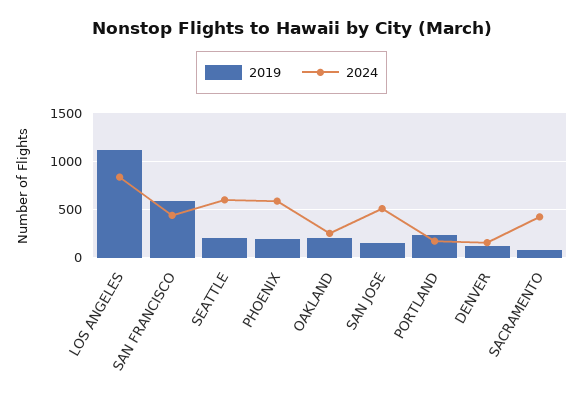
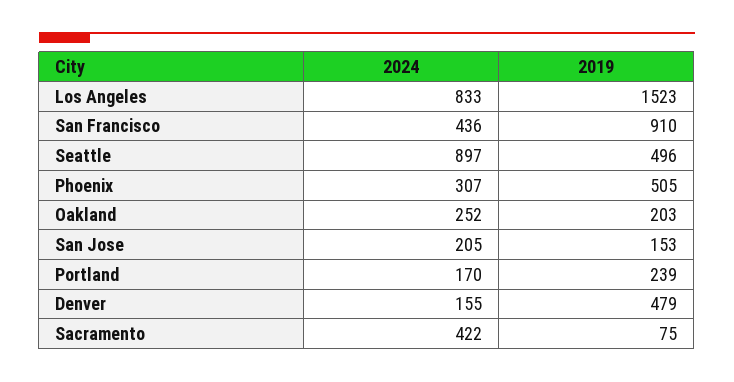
  {
    "2019": {
-     "LOS ANGELES": 1100,
+     "LOS ANGELES": 1523,
-     "SAN FRANCISCO": 600,
+     "SAN FRANCISCO": 910,
-     "SEATTLE": 200,
+     "SEATTLE": 496,
-     "PHOENIX": 200,
+     "PHOENIX": 505,
      "OAKLAND": 203,
      "SAN JOSE": 153,
      "PORTLAND": 239,
-     "DENVER": 100,
+     "DENVER": 479,
      "SACRAMENTO": 75
    },
    "2024": {
      "LOS ANGELES": 833,
      "SAN FRANCISCO": 436,
-     "SEATTLE": 600,
+     "SEATTLE": 897,
-     "PHOENIX": 600,
+     "PHOENIX": 307,
      "OAKLAND": 252,
-     "SAN JOSE": 500,
+     "SAN JOSE": 205,
      "PORTLAND": 170,
      "DENVER": 155,
      "SACRAMENTO": 422
    }
  }

